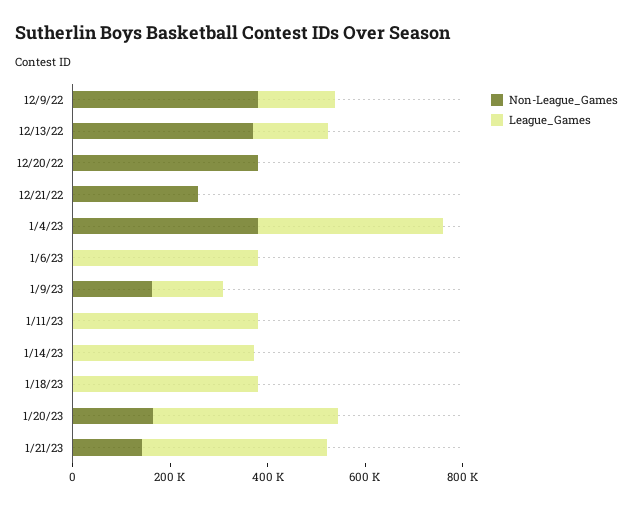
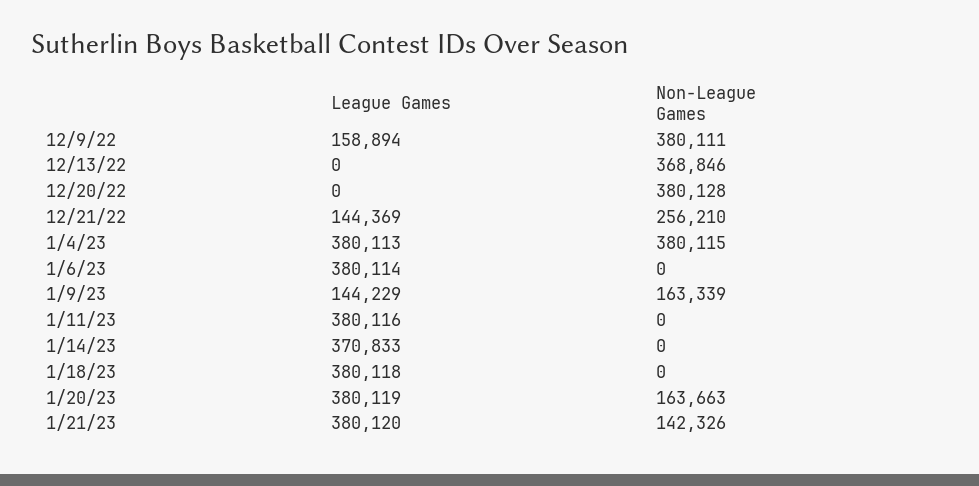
  {
    "Non-League_Games": {
      "12/9/22": 380111,
      "12/13/22": 368846,
      "12/20/22": 380128,
      "12/21/22": 256210,
      "1/4/23": 380115,
      "1/6/23": 0,
      "1/9/23": 163339,
      "1/11/23": 0,
      "1/14/23": 0,
      "1/18/23": 0,
      "1/20/23": 163663,
      "1/21/23": 142326
    },
    "League_Games": {
      "12/9/22": 158894,
-     "12/13/22": 150000,
+     "12/13/22": 0,
      "12/20/22": 0,
-     "12/21/22": 0,
+     "12/21/22": 144369,
      "1/4/23": 380113,
      "1/6/23": 380114,
      "1/9/23": 144229,
      "1/11/23": 380116,
      "1/14/23": 370833,
      "1/18/23": 380118,
      "1/20/23": 380119,
      "1/21/23": 380120
    }
  }

